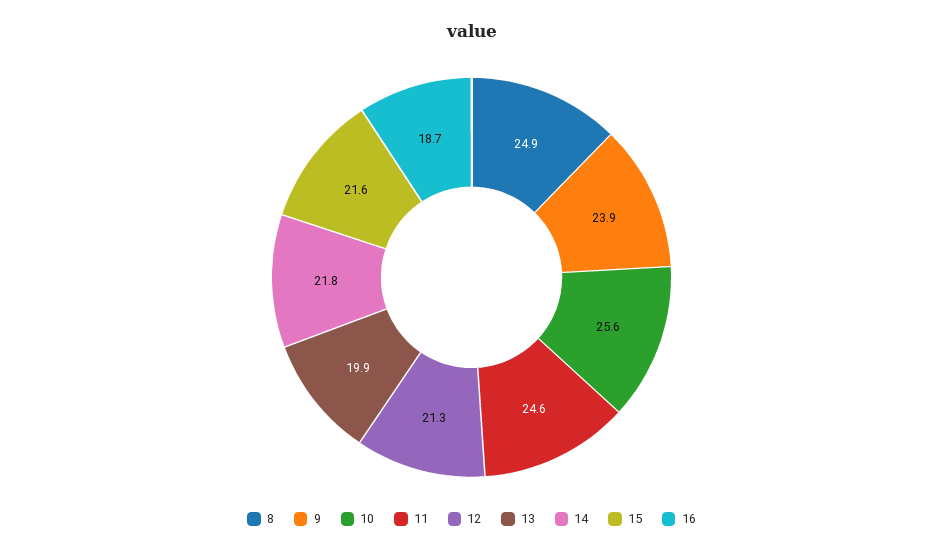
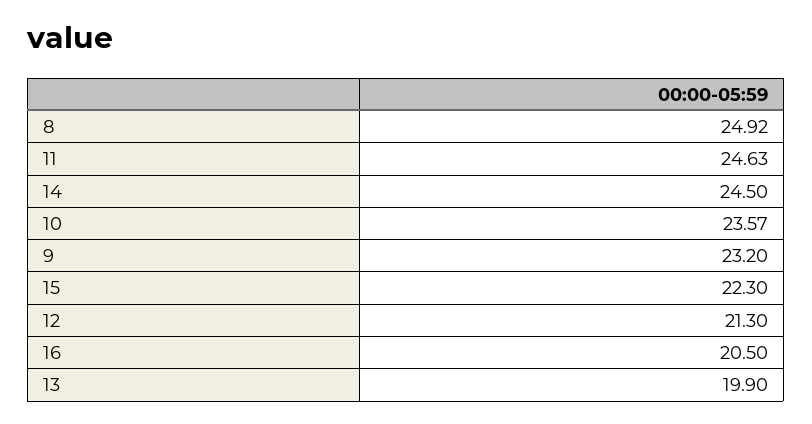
  {
    "8": 24.92,
-   "9": 23.9,
+   "9": 23.2,
-   "10": 25.6,
+   "10": 23.57,
    "11": 24.63,
    "12": 21.3,
    "13": 19.9,
-   "14": 21.8,
+   "14": 24.5,
-   "15": 21.6,
+   "15": 22.3,
-   "16": 18.7
+   "16": 20.5
  }

